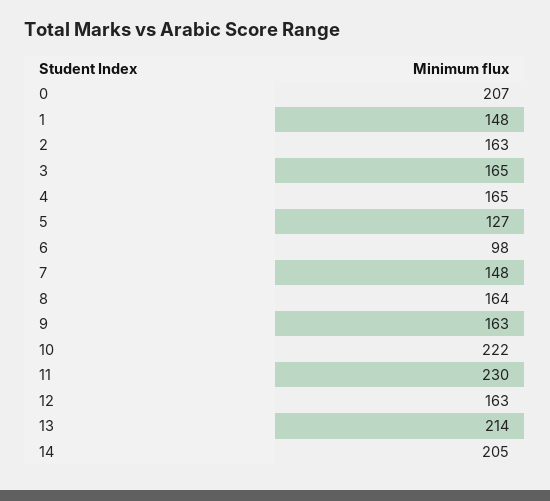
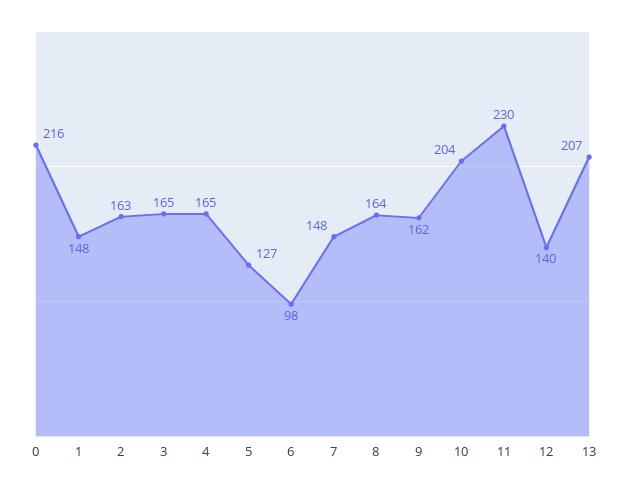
  {
-   "0": 207,
+   "0": 216,
    "1": 148,
    "2": 163,
    "3": 165,
    "4": 165,
    "5": 127,
    "6": 98,
    "7": 148,
    "8": 164,
-   "9": 163,
+   "9": 162,
-   "10": 222,
+   "10": 204,
    "11": 230,
-   "12": 163,
+   "12": 140,
-   "13": 214,
+   "13": 207
-   "14": 205
  }

